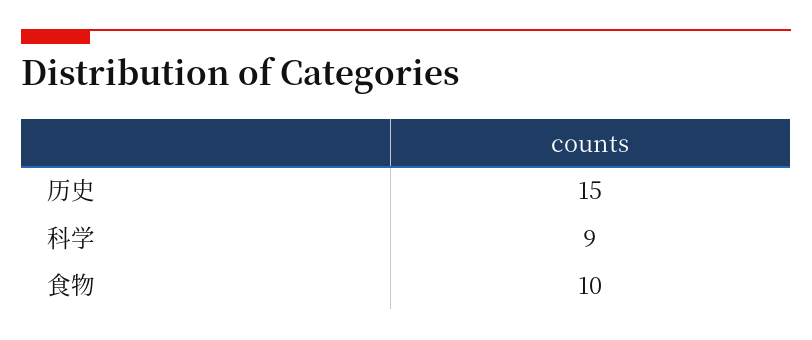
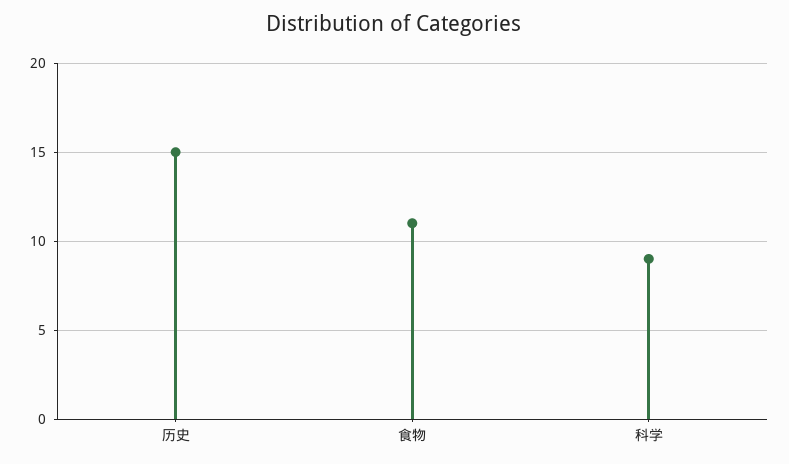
  {
    "历史": 15,
    "科学": 9,
-   "食物": 10
+   "食物": 11
  }

